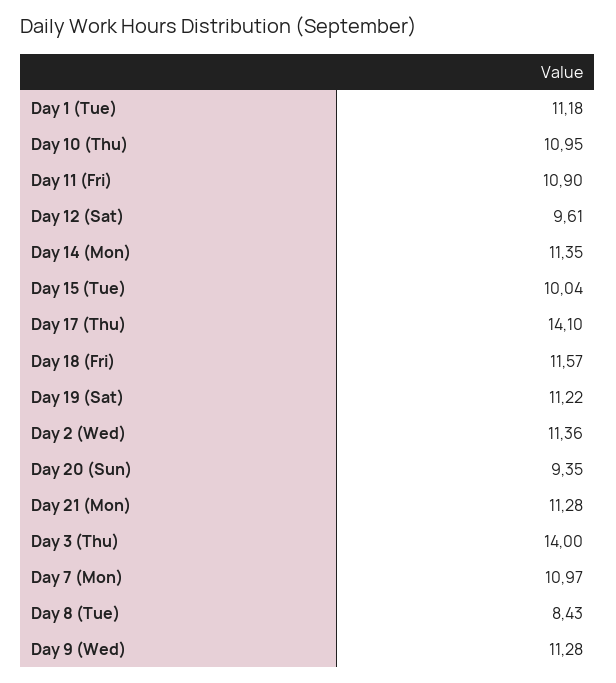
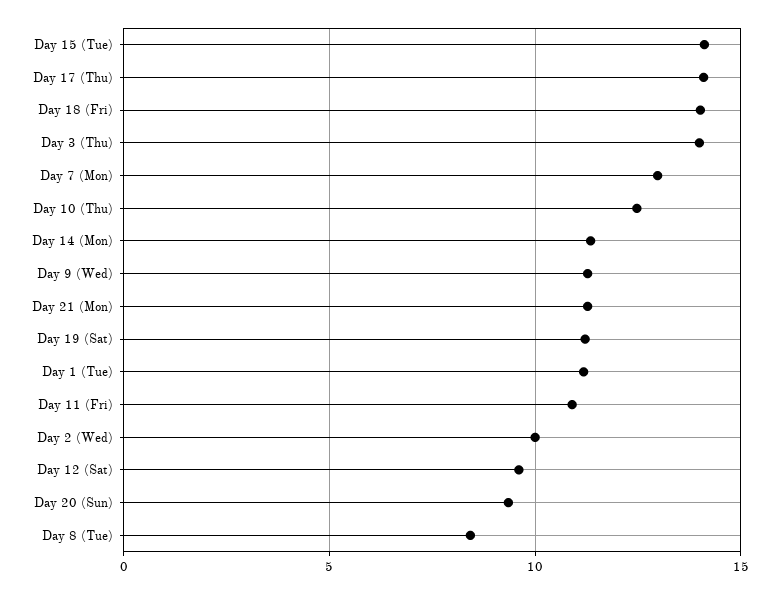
  {
    "Day 1 (Tue)": 11.18,
-   "Day 10 (Thu)": 10.95,
+   "Day 10 (Thu)": 12.5,
    "Day 11 (Fri)": 10.9,
    "Day 12 (Sat)": 9.61,
    "Day 14 (Mon)": 11.35,
-   "Day 15 (Tue)": 10.04,
+   "Day 15 (Tue)": 14,
    "Day 17 (Thu)": 14.1,
-   "Day 18 (Fri)": 11.57,
+   "Day 18 (Fri)": 14,
    "Day 19 (Sat)": 11.22,
-   "Day 2 (Wed)": 11.36,
+   "Day 2 (Wed)": 10,
    "Day 20 (Sun)": 9.35,
    "Day 21 (Mon)": 11.28,
    "Day 3 (Thu)": 14,
-   "Day 7 (Mon)": 10.97,
+   "Day 7 (Mon)": 13,
    "Day 8 (Tue)": 8.43,
    "Day 9 (Wed)": 11.28
  }

